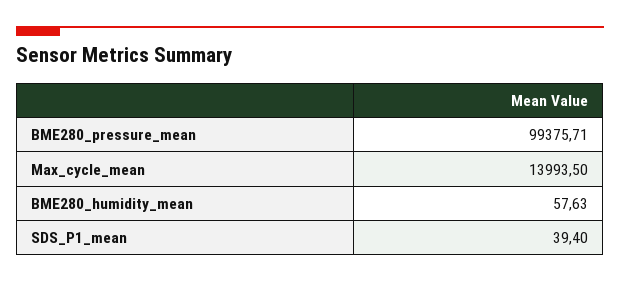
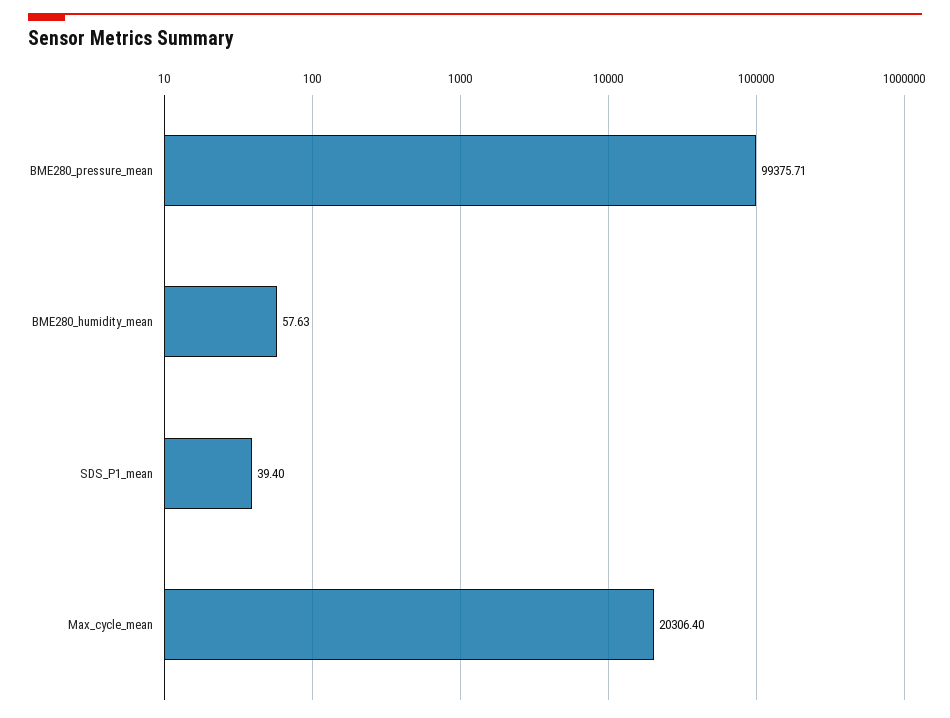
  {
    "BME280_pressure_mean": 99375.71,
-   "Max_cycle_mean": 13993.5,
+   "Max_cycle_mean": 20306.4,
    "BME280_humidity_mean": 57.63,
    "SDS_P1_mean": 39.4
  }

